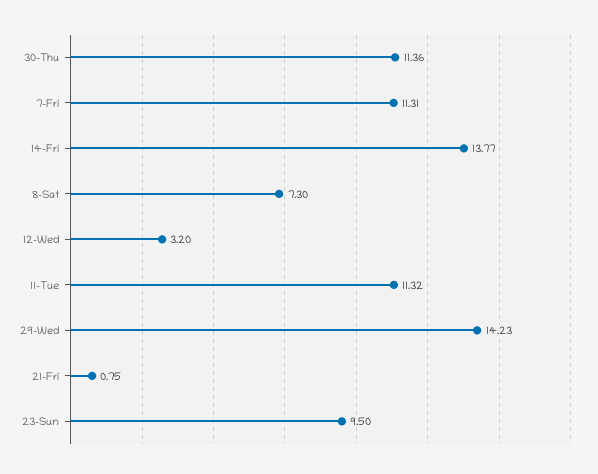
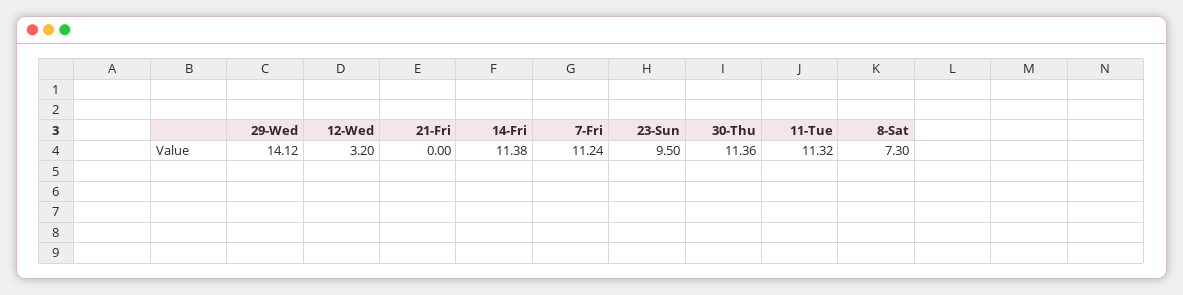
  {
    "30-Thu": 11.36,
-   "7-Fri": 11.31,
+   "7-Fri": 11.24,
-   "14-Fri": 13.77,
+   "14-Fri": 11.38,
    "8-Sat": 7.3,
    "12-Wed": 3.2,
    "11-Tue": 11.32,
-   "29-Wed": 14.23,
+   "29-Wed": 14.12,
-   "21-Fri": 0.75,
+   "21-Fri": 0,
    "23-Sun": 9.5
  }

